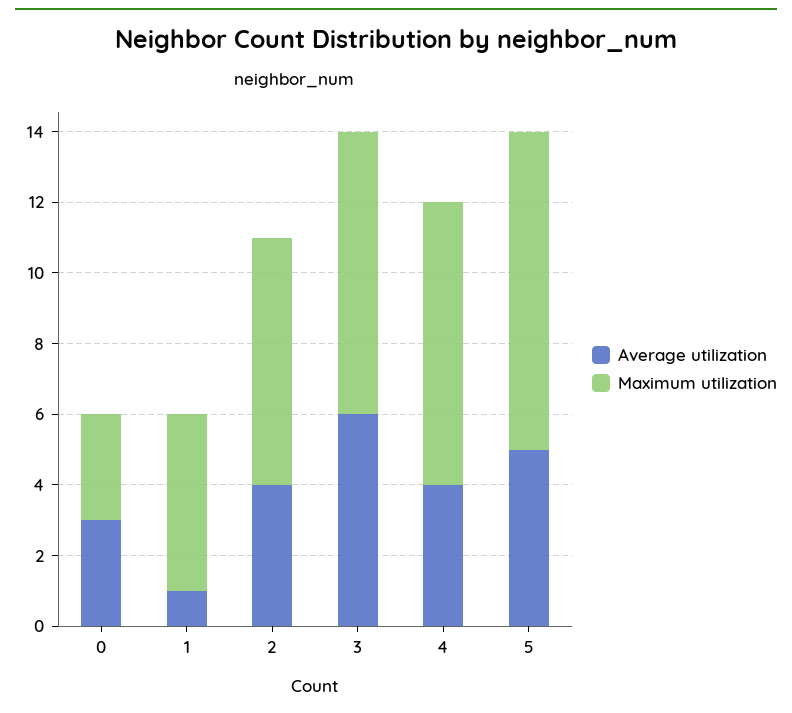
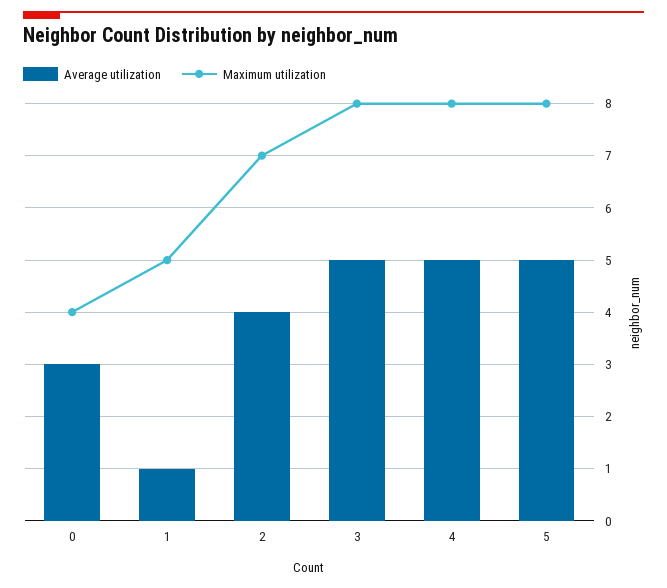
  {
    "Average utilization": {
      "0": 3,
      "1": 1,
      "2": 4,
-     "3": 6,
+     "3": 5,
-     "4": 4,
+     "4": 5,
      "5": 5
    },
    "Maximum utilization": {
-     "0": 3,
+     "0": 4,
      "1": 5,
      "2": 7,
      "3": 8,
      "4": 8,
-     "5": 9
+     "5": 8
    }
  }

